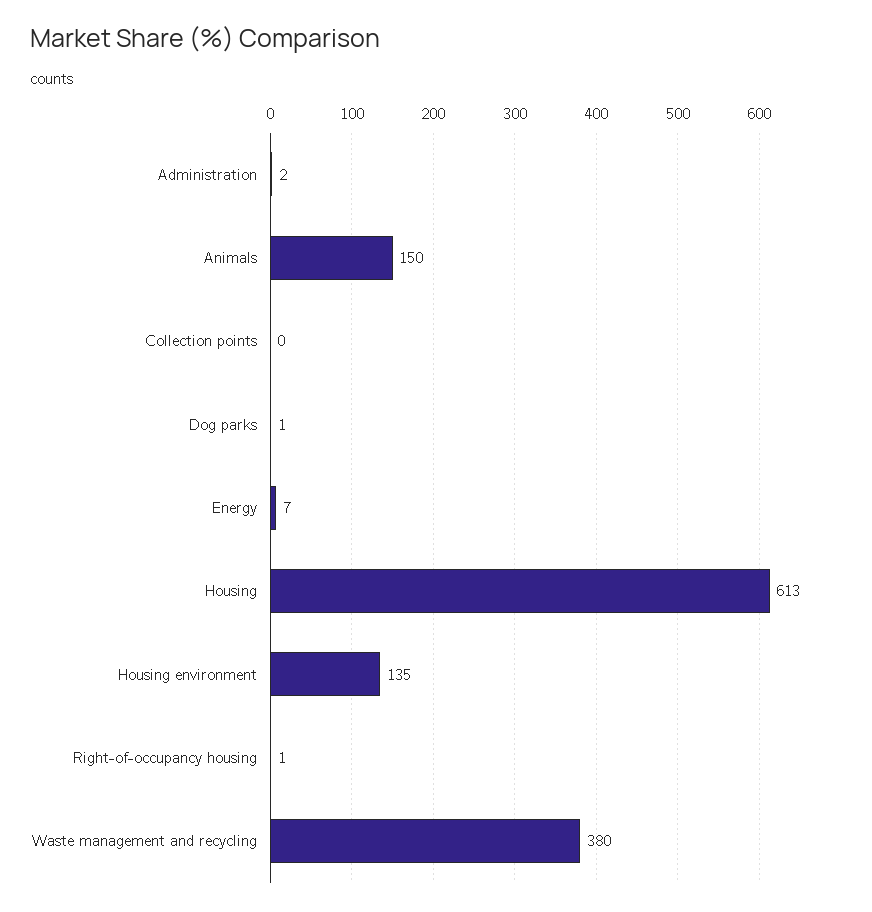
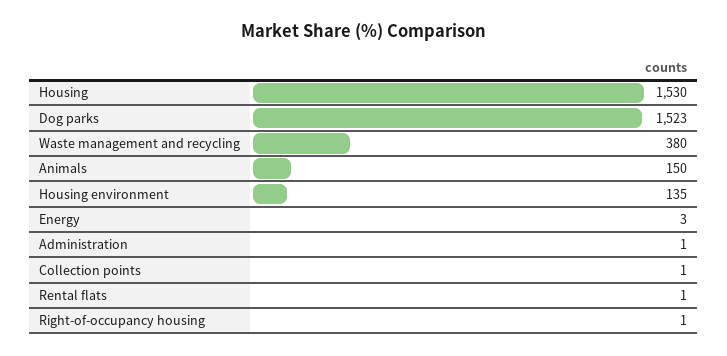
  {
-   "Administration": 2,
+   "Administration": 1,
    "Animals": 150,
-   "Collection points": 0,
+   "Collection points": 1,
-   "Dog parks": 1,
+   "Dog parks": 1523,
-   "Energy": 7,
+   "Energy": 3,
-   "Housing": 613,
+   "Housing": 1530,
    "Housing environment": 135,
    "Right-of-occupancy housing": 1,
-   "Waste management and recycling": 380
+   "Waste management and recycling": 380,
+   "Rental flats": 1
  }

